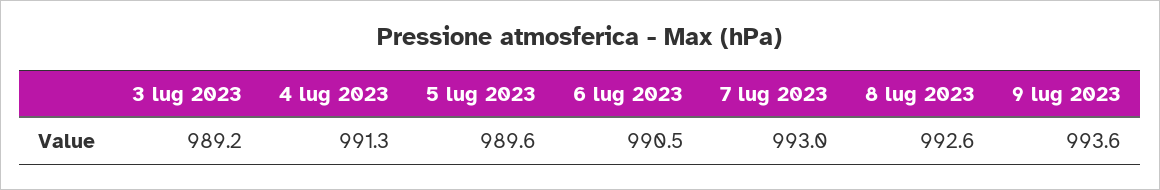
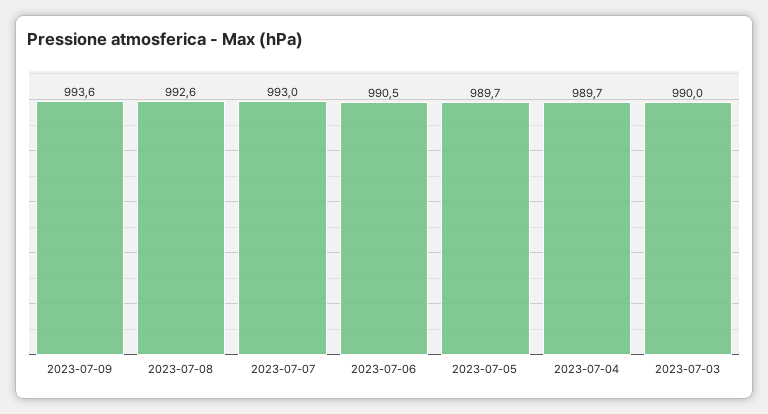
  {
-   "3 lug 2023": 989.2,
+   "3 lug 2023": 990,
-   "4 lug 2023": 991.3,
+   "4 lug 2023": 989.7,
-   "5 lug 2023": 989.6,
+   "5 lug 2023": 989.7,
    "6 lug 2023": 990.5,
    "7 lug 2023": 993,
    "8 lug 2023": 992.6,
    "9 lug 2023": 993.6
  }

